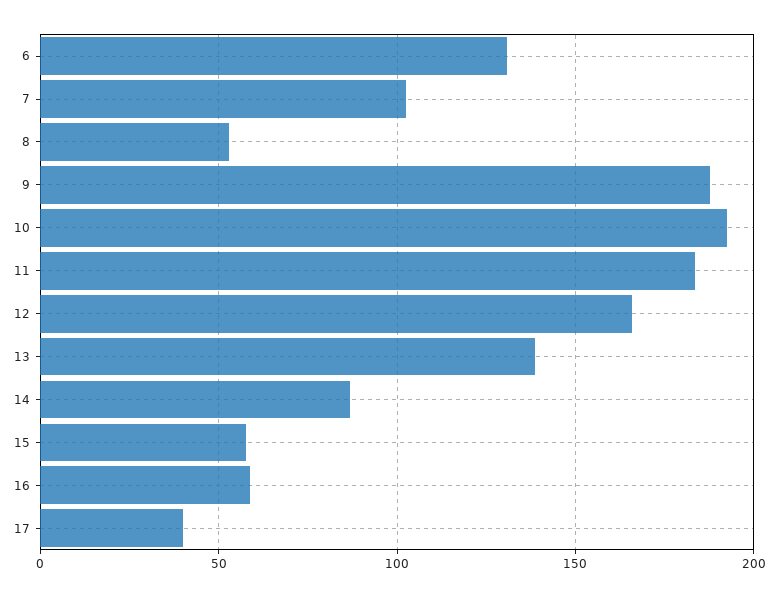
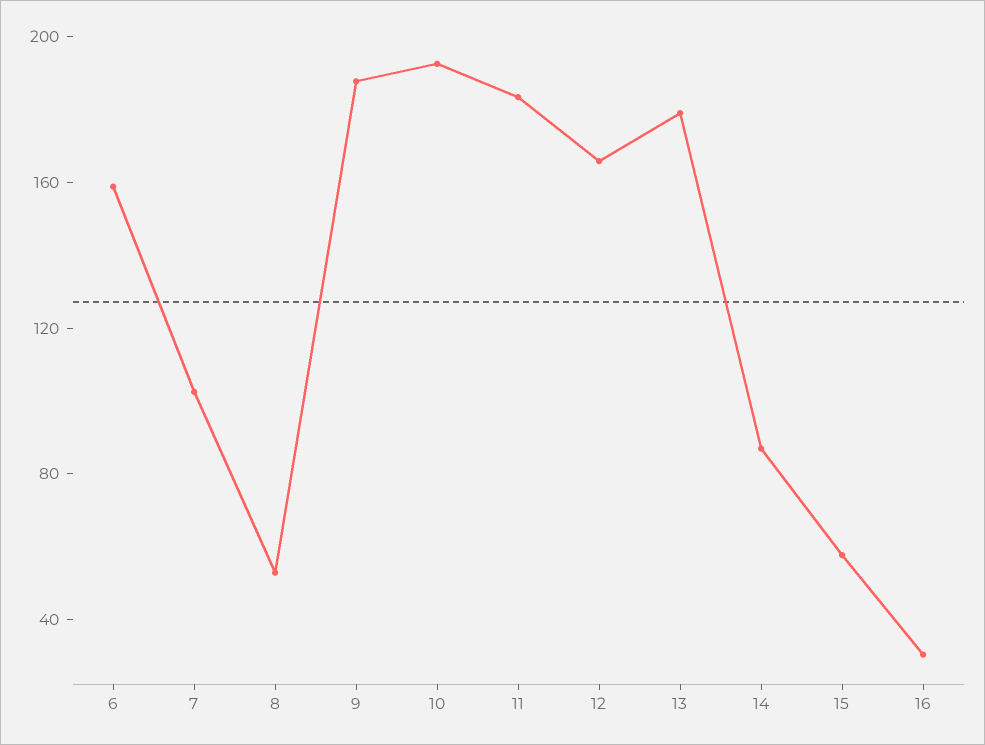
  {
-   "6": 130,
+   "6": 160,
    "7": 105,
    "8": 55,
    "9": 190,
    "10": 195,
    "11": 185,
    "12": 165,
-   "13": 140,
+   "13": 180,
    "14": 85,
    "15": 60,
-   "16": 60,
+   "16": 30
-   "17": 40
  }

